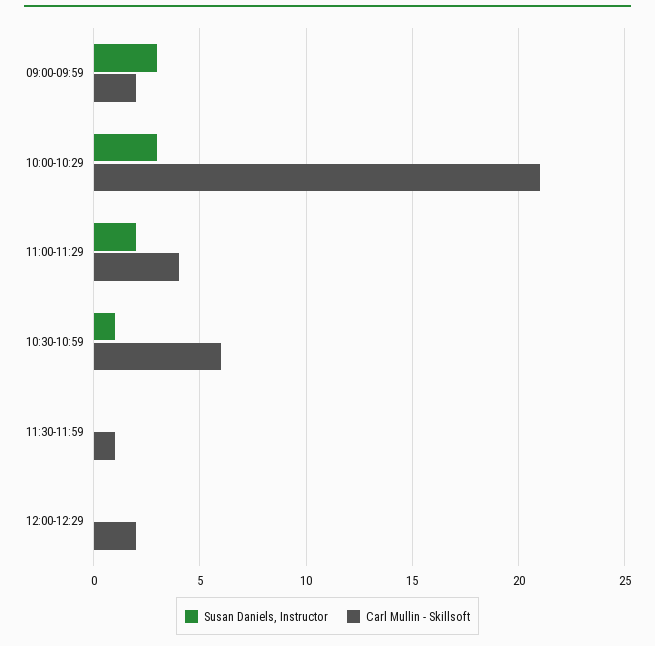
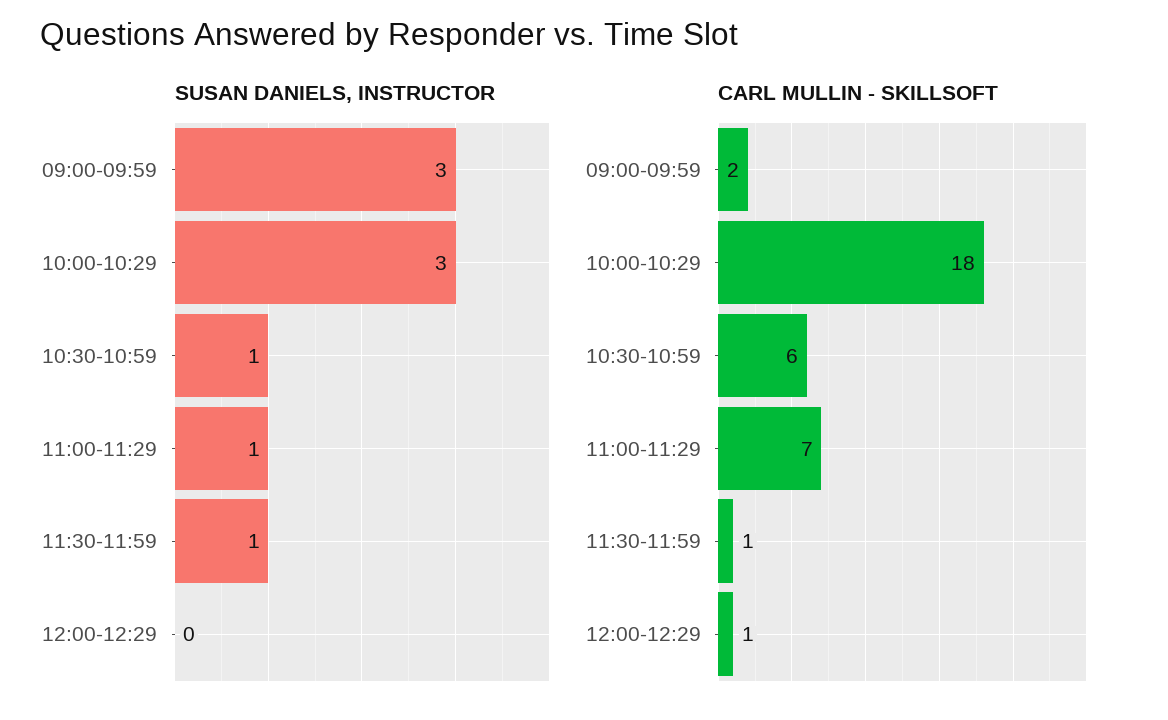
  {
    "Susan Daniels, Instructor": {
      "09:00-09:59": 3,
      "10:00-10:29": 3,
-     "11:00-11:29": 2,
+     "11:00-11:29": 1,
      "10:30-10:59": 1,
-     "11:30-11:59": 0,
+     "11:30-11:59": 1,
      "12:00-12:29": 0
    },
    "Carl Mullin - Skillsoft": {
      "09:00-09:59": 2,
-     "10:00-10:29": 21,
+     "10:00-10:29": 18,
-     "11:00-11:29": 4,
+     "11:00-11:29": 7,
      "10:30-10:59": 6,
      "11:30-11:59": 1,
-     "12:00-12:29": 2
+     "12:00-12:29": 1
    }
  }

